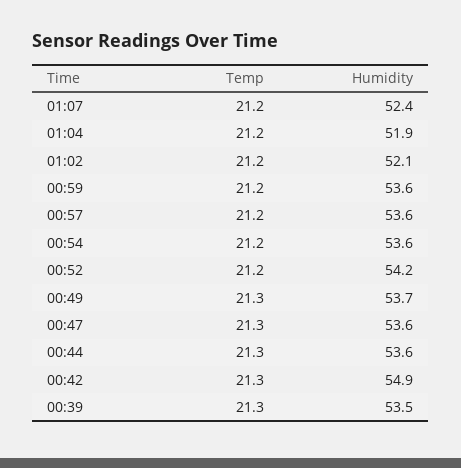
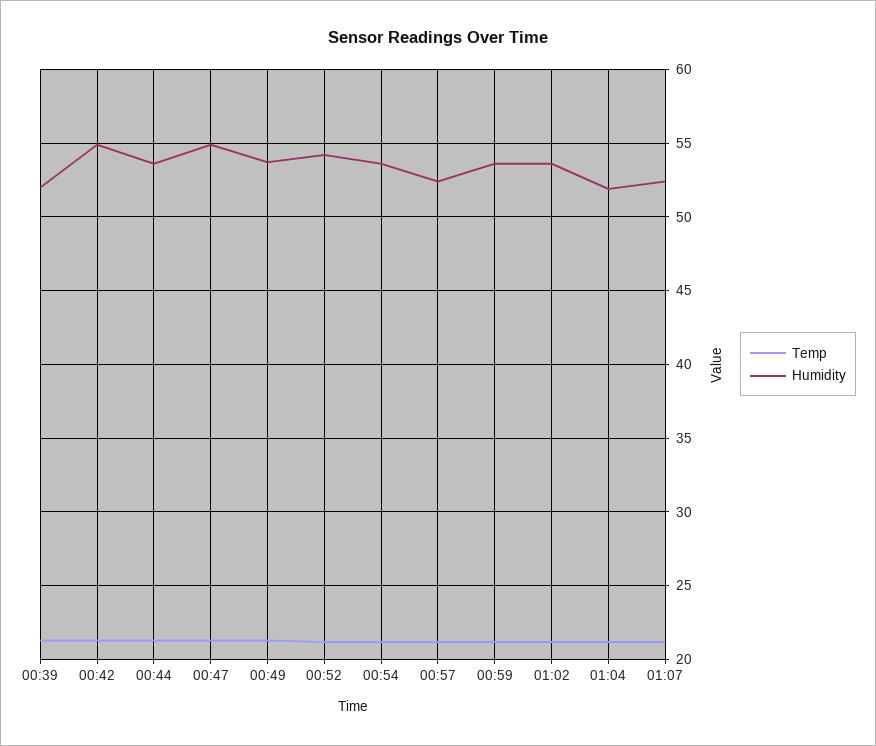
  {
    "Temp": {
      "01:07": 21.2,
      "01:04": 21.2,
      "01:02": 21.2,
      "00:59": 21.2,
      "00:57": 21.2,
      "00:54": 21.2,
      "00:52": 21.2,
      "00:49": 21.3,
      "00:47": 21.3,
      "00:44": 21.3,
      "00:42": 21.3,
      "00:39": 21.3
    },
    "Humidity": {
      "01:07": 52.4,
      "01:04": 51.9,
-     "01:02": 52.1,
+     "01:02": 53.5,
      "00:59": 53.6,
-     "00:57": 53.6,
+     "00:57": 52.5,
      "00:54": 53.6,
      "00:52": 54.2,
      "00:49": 53.7,
-     "00:47": 53.6,
+     "00:47": 55,
      "00:44": 53.6,
      "00:42": 54.9,
-     "00:39": 53.5
+     "00:39": 52
    }
  }

